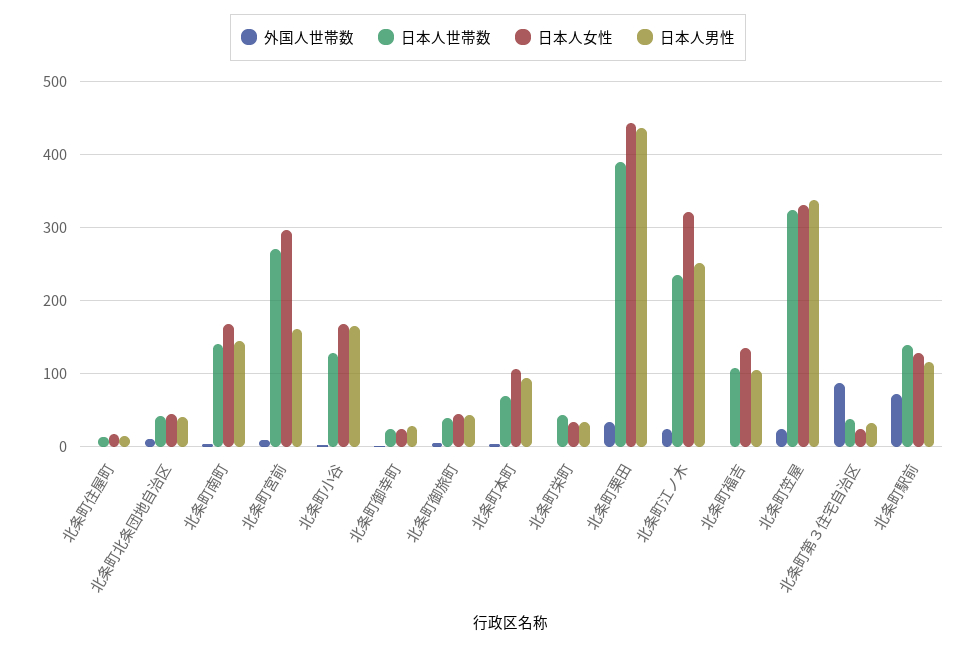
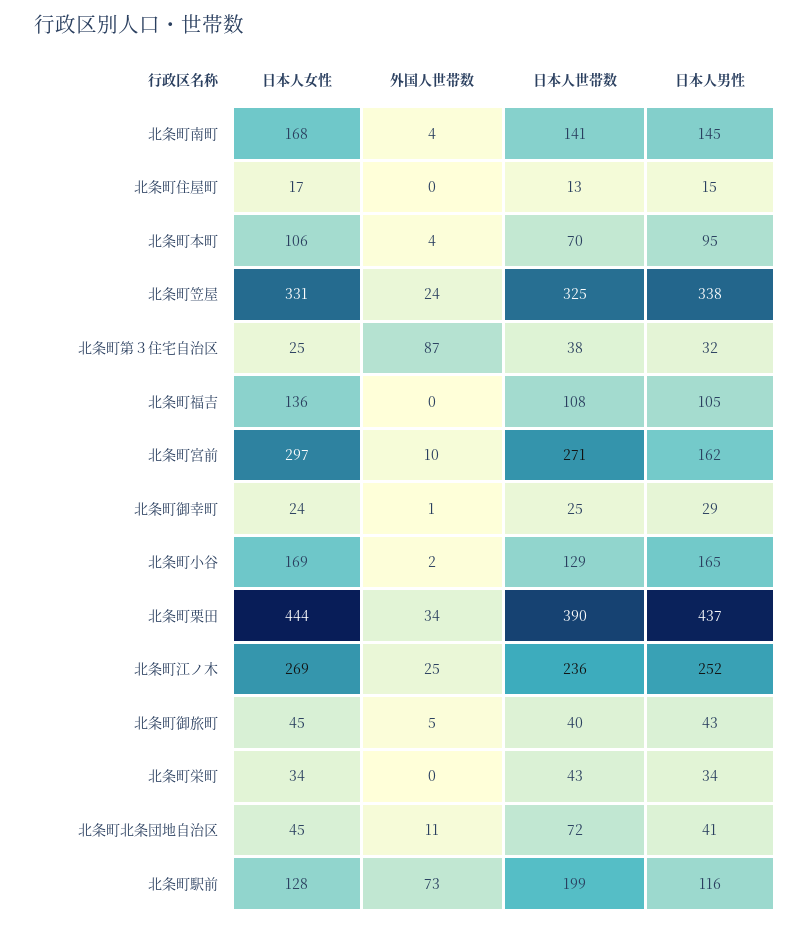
  {
    "外国人世帯数": {
      "北条町住屋町": 0,
      "北条町北条団地自治区": 11,
      "北条町南町": 4,
      "北条町宮前": 10,
      "北条町小谷": 2,
      "北条町御幸町": 1,
      "北条町御旅町": 5,
      "北条町本町": 4,
      "北条町栄町": 0,
      "北条町栗田": 34,
      "北条町江ノ木": 25,
      "北条町福吉": 0,
      "北条町笠屋": 24,
      "北条町第３住宅自治区": 87,
      "北条町駅前": 73
    },
    "日本人世帯数": {
      "北条町住屋町": 13,
-     "北条町北条団地自治区": 40,
+     "北条町北条団地自治区": 72,
      "北条町南町": 141,
      "北条町宮前": 271,
      "北条町小谷": 129,
      "北条町御幸町": 25,
      "北条町御旅町": 40,
      "北条町本町": 70,
      "北条町栄町": 43,
      "北条町栗田": 390,
      "北条町江ノ木": 236,
      "北条町福吉": 108,
      "北条町笠屋": 325,
      "北条町第３住宅自治区": 38,
-     "北条町駅前": 140
+     "北条町駅前": 199
    },
    "日本人女性": {
      "北条町住屋町": 17,
      "北条町北条団地自治区": 45,
      "北条町南町": 168,
      "北条町宮前": 297,
      "北条町小谷": 169,
      "北条町御幸町": 24,
      "北条町御旅町": 45,
      "北条町本町": 106,
      "北条町栄町": 34,
      "北条町栗田": 444,
-     "北条町江ノ木": 320,
+     "北条町江ノ木": 269,
      "北条町福吉": 136,
      "北条町笠屋": 331,
      "北条町第３住宅自治区": 25,
      "北条町駅前": 128
    },
    "日本人男性": {
      "北条町住屋町": 15,
      "北条町北条団地自治区": 41,
      "北条町南町": 145,
      "北条町宮前": 162,
      "北条町小谷": 165,
      "北条町御幸町": 29,
      "北条町御旅町": 43,
      "北条町本町": 95,
      "北条町栄町": 34,
      "北条町栗田": 437,
      "北条町江ノ木": 252,
      "北条町福吉": 105,
      "北条町笠屋": 338,
      "北条町第３住宅自治区": 32,
      "北条町駅前": 116
    }
  }

